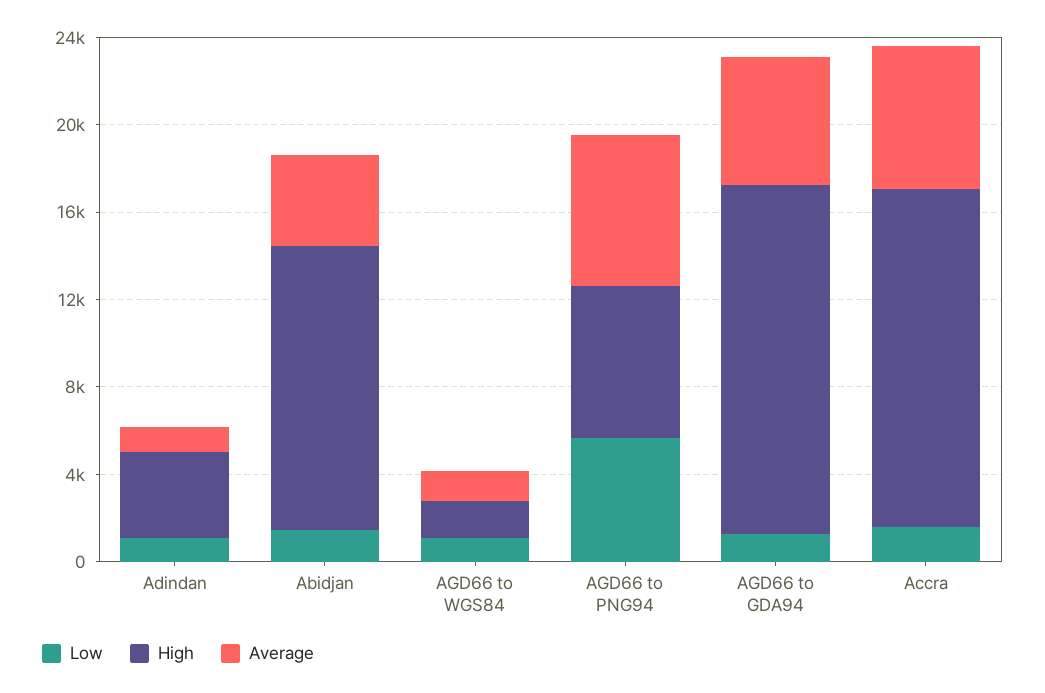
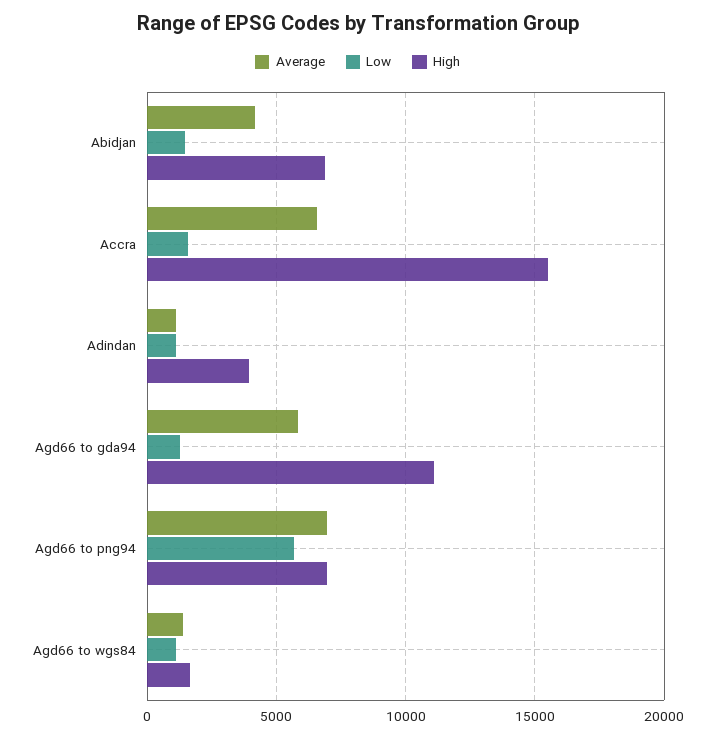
  {
    "Low": {
      "Adindan": 1000,
      "Abidjan": 1500,
      "AGD66 to WGS84": 1000,
      "AGD66 to PNG94": 5500,
      "AGD66 to GDA94": 1500,
      "Accra": 1500
    },
    "High": {
      "Adindan": 4000,
-     "Abidjan": 13000,
+     "Abidjan": 7000,
      "AGD66 to WGS84": 1500,
      "AGD66 to PNG94": 7000,
-     "AGD66 to GDA94": 16000,
+     "AGD66 to GDA94": 11000,
      "Accra": 15500
    },
    "Average": {
      "Adindan": 1000,
      "Abidjan": 4000,
      "AGD66 to WGS84": 1500,
      "AGD66 to PNG94": 7000,
      "AGD66 to GDA94": 6000,
      "Accra": 6500
    }
  }

